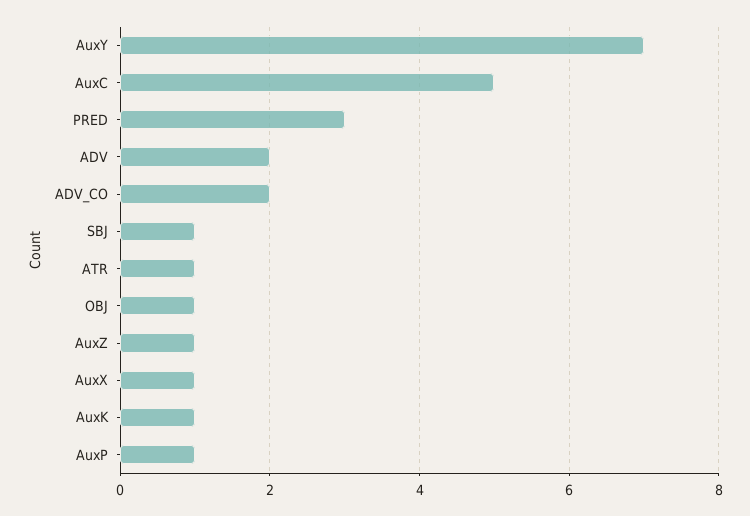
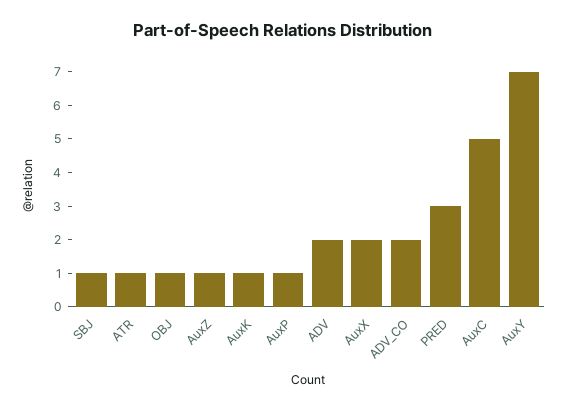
  {
    "AuxY": 7,
    "AuxC": 5,
    "PRED": 3,
    "ADV": 2,
    "ADV_CO": 2,
    "SBJ": 1,
    "ATR": 1,
    "OBJ": 1,
    "AuxZ": 1,
-   "AuxX": 1,
+   "AuxX": 2,
    "AuxK": 1,
    "AuxP": 1
  }

